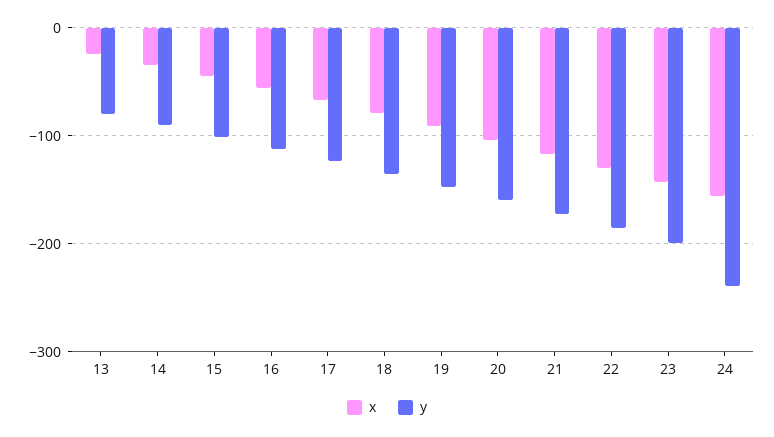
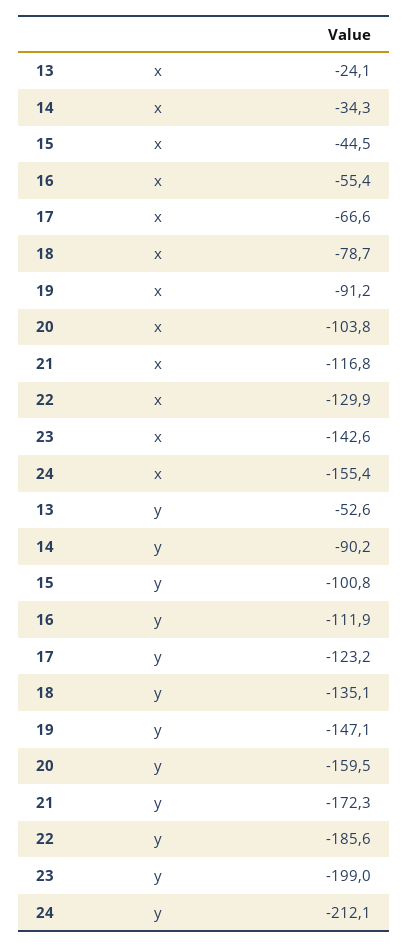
  {
    "x": {
      "13": -24.1,
      "14": -34.3,
      "15": -44.5,
      "16": -55.4,
      "17": -66.6,
      "18": -78.7,
      "19": -91.2,
      "20": -103.8,
      "21": -116.8,
      "22": -129.9,
      "23": -142.6,
      "24": -155.4
    },
    "y": {
-     "13": -80,
+     "13": -52.6,
      "14": -90.2,
      "15": -100.8,
      "16": -111.9,
      "17": -123.2,
      "18": -135.1,
      "19": -147.1,
      "20": -159.5,
      "21": -172.3,
      "22": -185.6,
      "23": -199,
-     "24": -240
+     "24": -212.1
    }
  }

